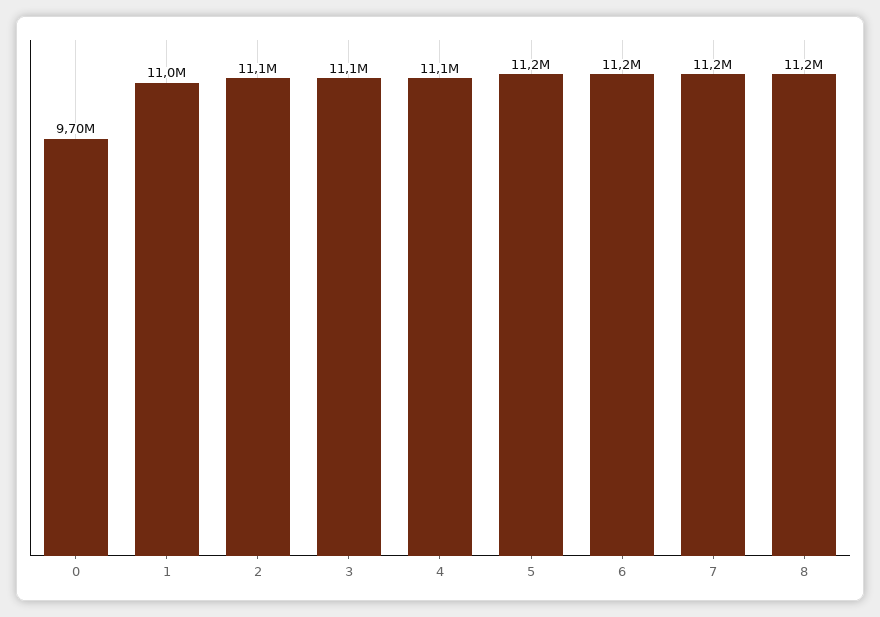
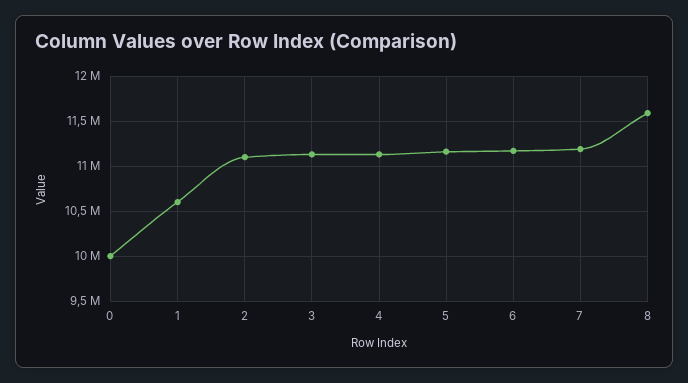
  {
-   "0": 9700000,
+   "0": 10000000,
-   "1": 11000000,
+   "1": 10600000,
    "2": 11100000,
    "3": 11100000,
    "4": 11100000,
    "5": 11200000,
    "6": 11200000,
    "7": 11200000,
-   "8": 11200000
+   "8": 11600000
  }

